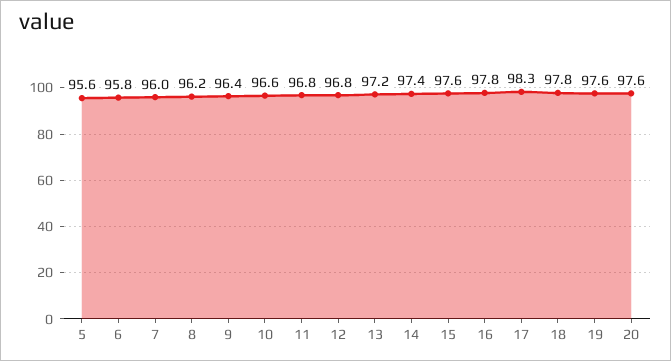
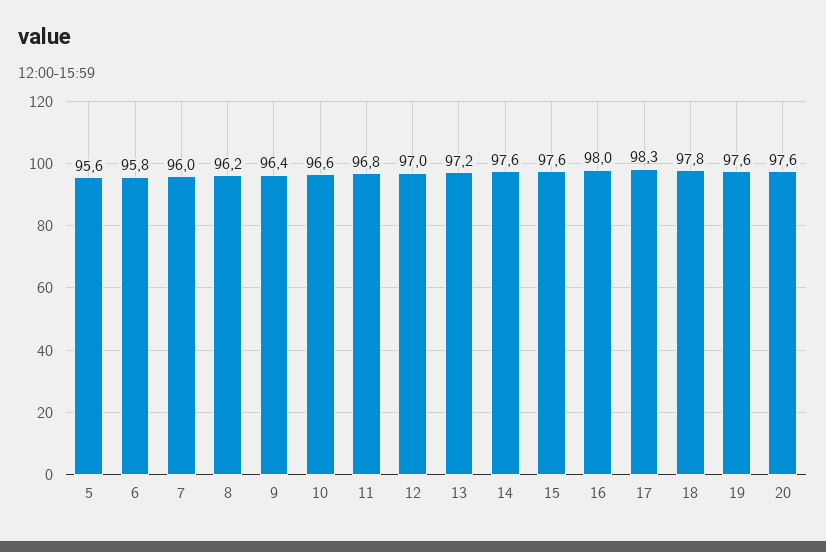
  {
    "5": 95.6,
    "6": 95.8,
    "7": 96,
    "8": 96.2,
    "9": 96.4,
    "10": 96.6,
    "11": 96.8,
-   "12": 96.8,
+   "12": 97,
    "13": 97.2,
-   "14": 97.4,
+   "14": 97.6,
    "15": 97.6,
-   "16": 97.8,
+   "16": 98,
    "17": 98.3,
    "18": 97.8,
    "19": 97.6,
    "20": 97.6
  }

